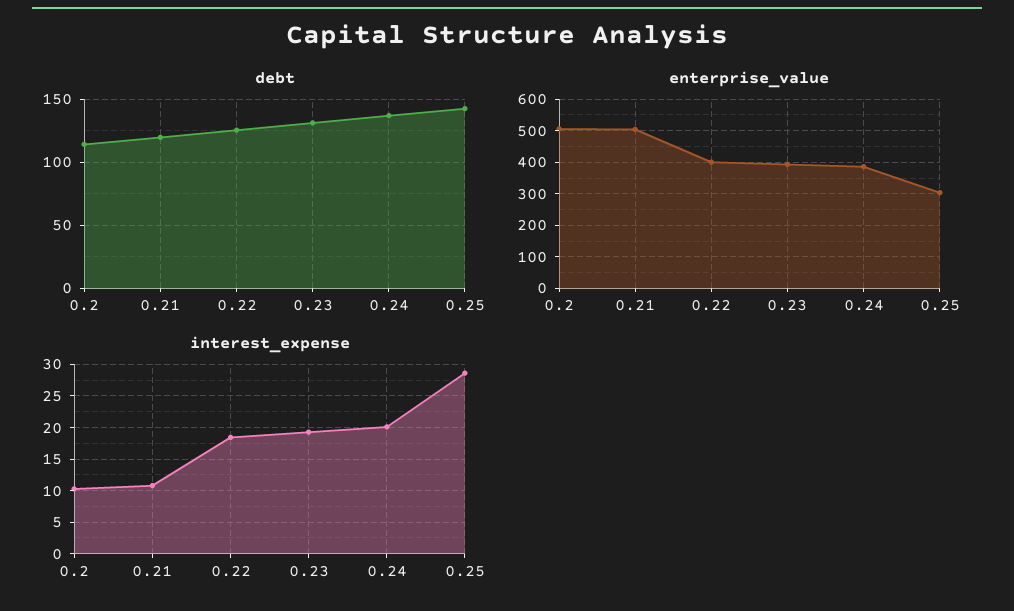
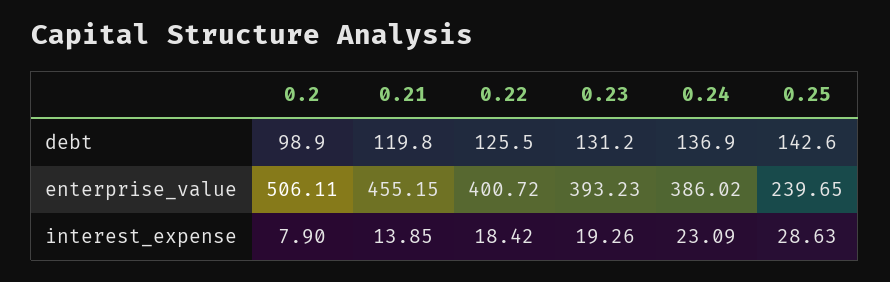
  {
    "debt": {
-     "0.2": 115,
+     "0.2": 98.9,
      "0.21": 119.8,
      "0.22": 125.5,
      "0.23": 131.2,
      "0.24": 136.9,
      "0.25": 142.6
    },
    "enterprise_value": {
      "0.2": 506.11,
-     "0.21": 500,
+     "0.21": 455.15,
      "0.22": 400.72,
      "0.23": 393.23,
      "0.24": 386.02,
-     "0.25": 300
+     "0.25": 239.65
    },
    "interest_expense": {
-     "0.2": 10,
+     "0.2": 7.9,
-     "0.21": 11,
+     "0.21": 13.85,
      "0.22": 18.42,
      "0.23": 19.26,
-     "0.24": 20,
+     "0.24": 23.09,
      "0.25": 28.63
    }
  }

